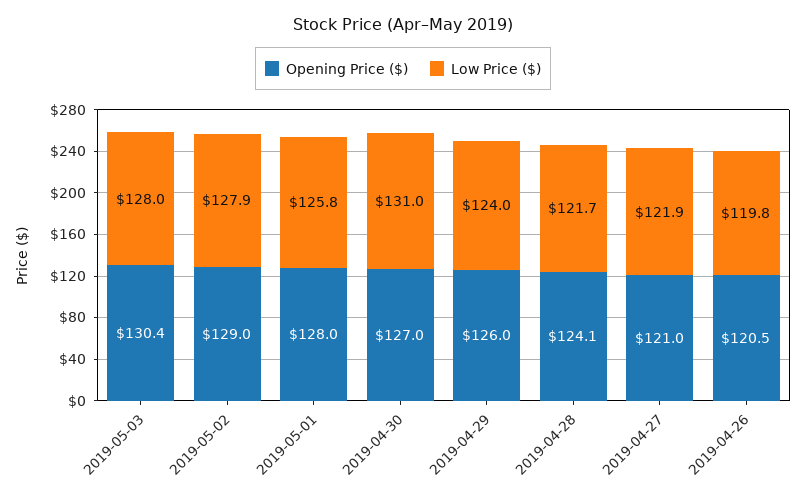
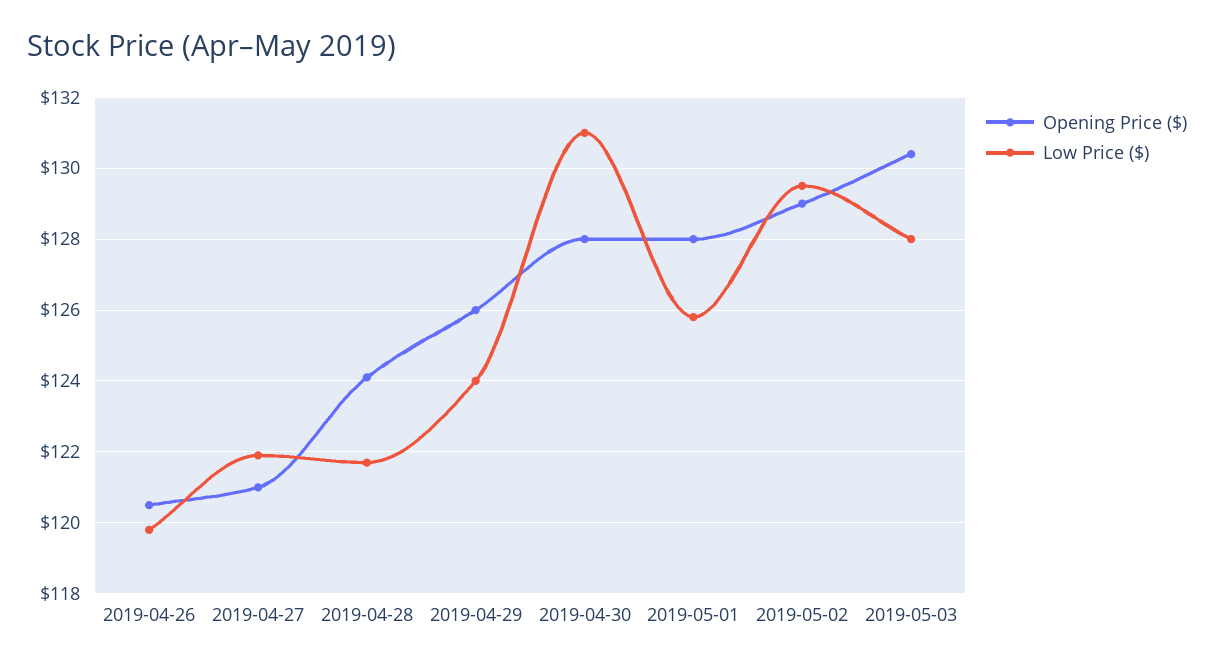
  {
    "Opening Price ($)": {
      "2019-05-03": 130.4,
      "2019-05-02": 129,
      "2019-05-01": 128,
-     "2019-04-30": 127,
+     "2019-04-30": 128,
      "2019-04-29": 126,
      "2019-04-28": 124.1,
      "2019-04-27": 121,
      "2019-04-26": 120.5
    },
    "Low Price ($)": {
      "2019-05-03": 128,
-     "2019-05-02": 127.9,
+     "2019-05-02": 129.5,
      "2019-05-01": 125.8,
      "2019-04-30": 131,
      "2019-04-29": 124,
      "2019-04-28": 121.7,
      "2019-04-27": 121.9,
      "2019-04-26": 119.8
    }
  }

